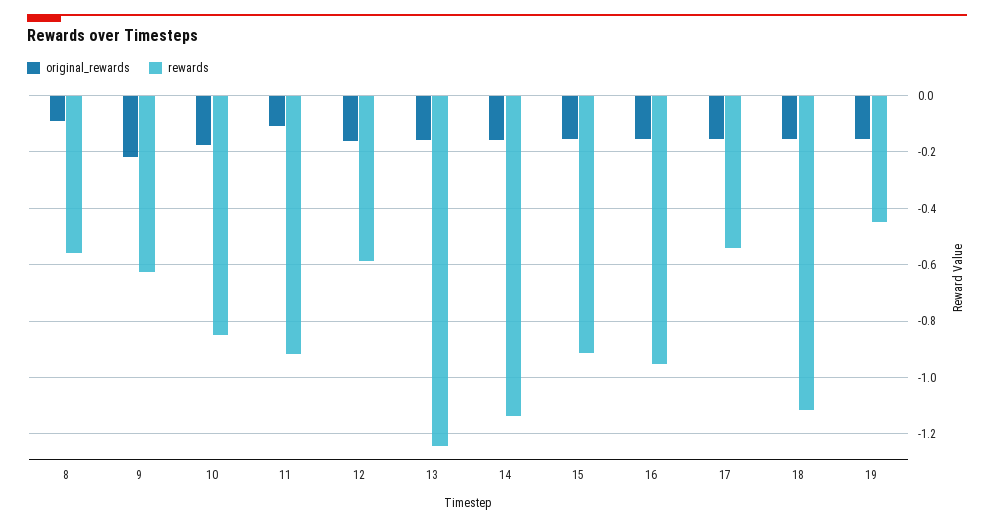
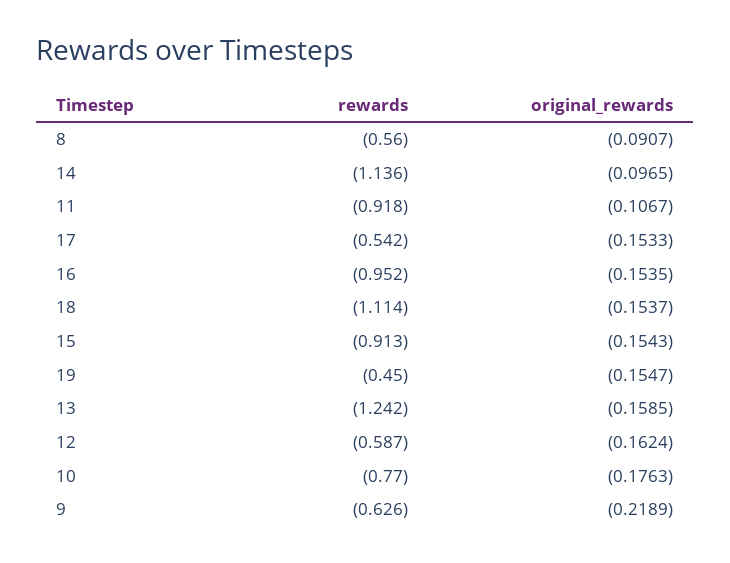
  {
    "original_rewards": {
      "8": -0.0907,
      "9": -0.2189,
      "10": -0.1763,
      "11": -0.1067,
      "12": -0.1624,
      "13": -0.1585,
-     "14": -0.15,
+     "14": -0.0965,
      "15": -0.1543,
      "16": -0.1535,
      "17": -0.1533,
      "18": -0.1537,
      "19": -0.1547
    },
    "rewards": {
      "8": -0.56,
      "9": -0.626,
-     "10": -0.85,
+     "10": -0.77,
      "11": -0.918,
      "12": -0.587,
      "13": -1.242,
      "14": -1.136,
      "15": -0.913,
      "16": -0.952,
      "17": -0.542,
      "18": -1.114,
      "19": -0.45
    }
  }

